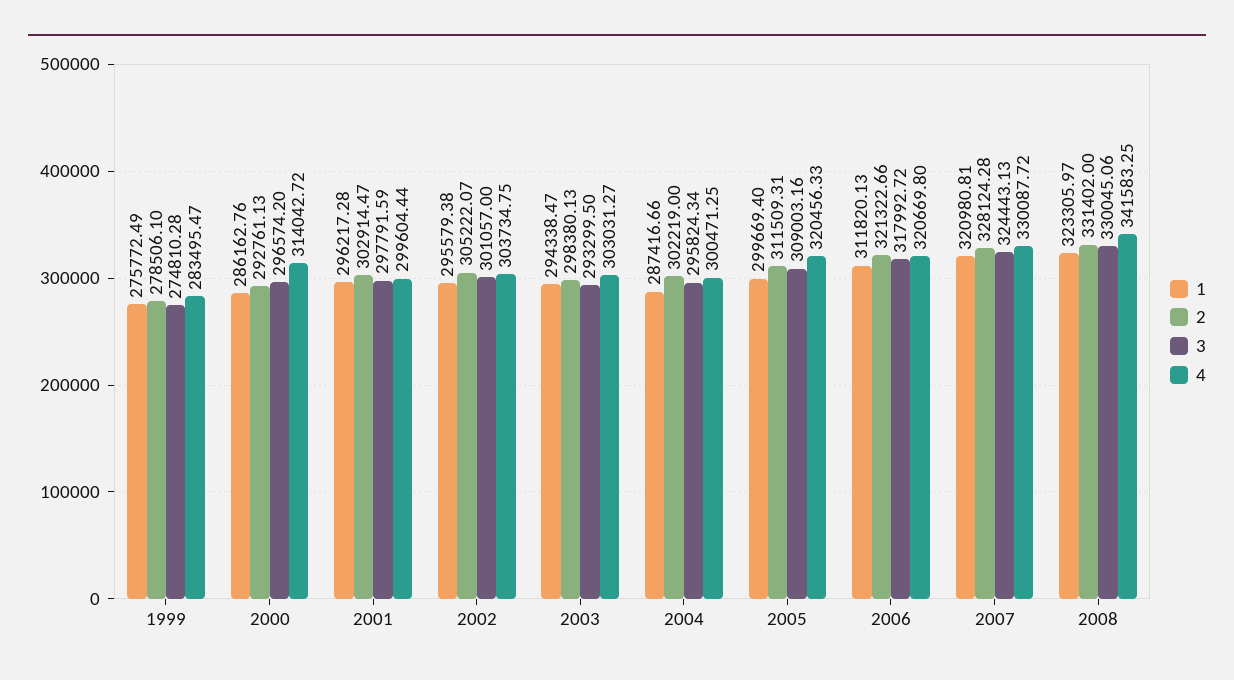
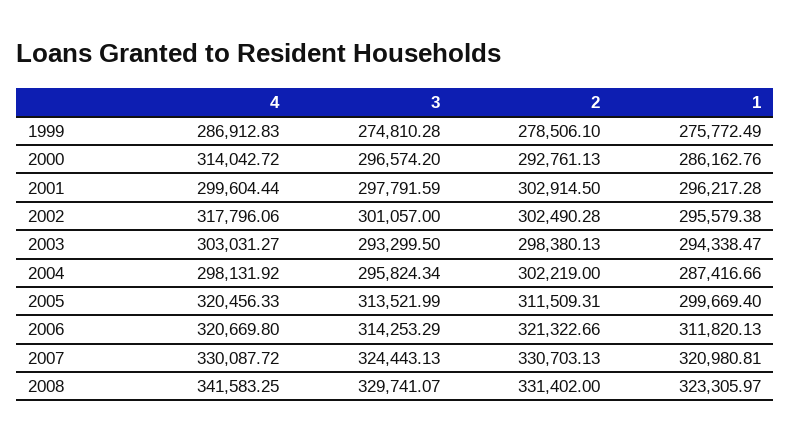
  {
    "1": {
      "1999": 275772.49,
      "2000": 286162.76,
      "2001": 296217.28,
      "2002": 295579.38,
      "2003": 294338.47,
      "2004": 287416.66,
      "2005": 299669.4,
      "2006": 311820.13,
      "2007": 320980.81,
      "2008": 323305.97
    },
    "2": {
      "1999": 278506.1,
      "2000": 292761.13,
-     "2001": 302914.47,
+     "2001": 302914.5,
-     "2002": 305222.07,
+     "2002": 302490.28,
      "2003": 298380.13,
      "2004": 302219,
      "2005": 311509.31,
      "2006": 321322.66,
-     "2007": 328124.28,
+     "2007": 330703.13,
      "2008": 331402
    },
    "3": {
      "1999": 274810.28,
      "2000": 296574.2,
      "2001": 297791.59,
      "2002": 301057,
      "2003": 293299.5,
      "2004": 295824.34,
-     "2005": 309003.16,
+     "2005": 313521.99,
-     "2006": 317992.72,
+     "2006": 314253.29,
      "2007": 324443.13,
-     "2008": 330045.06
+     "2008": 329741.07
    },
    "4": {
-     "1999": 283495.47,
+     "1999": 286912.83,
      "2000": 314042.72,
      "2001": 299604.44,
-     "2002": 303734.75,
+     "2002": 317796.06,
      "2003": 303031.27,
-     "2004": 300471.25,
+     "2004": 298131.92,
      "2005": 320456.33,
      "2006": 320669.8,
      "2007": 330087.72,
      "2008": 341583.25
    }
  }

